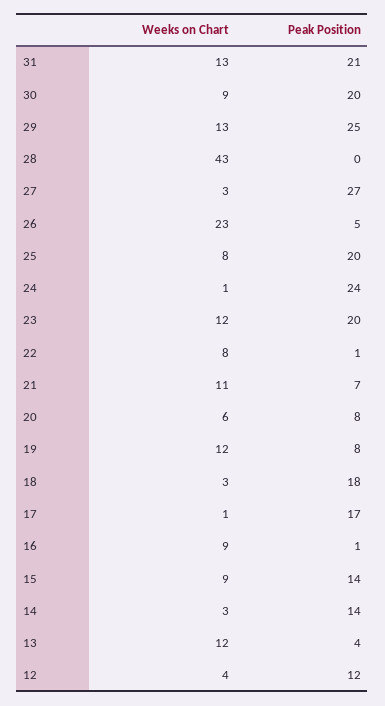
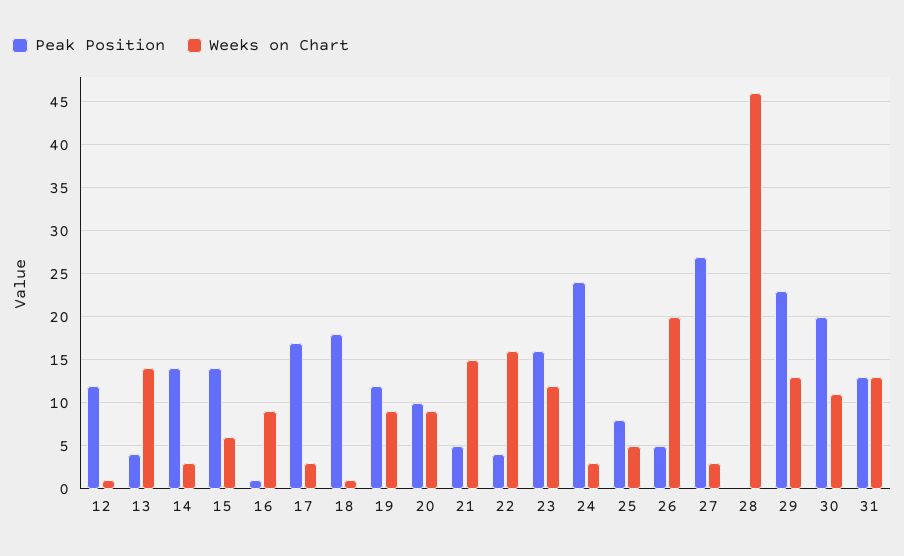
  {
    "Weeks on Chart": {
      "31": 13,
-     "30": 9,
+     "30": 11,
      "29": 13,
-     "28": 43,
+     "28": 46,
      "27": 3,
-     "26": 23,
+     "26": 20,
-     "25": 8,
+     "25": 5,
-     "24": 1,
+     "24": 3,
      "23": 12,
-     "22": 8,
+     "22": 16,
-     "21": 11,
+     "21": 15,
-     "20": 6,
+     "20": 9,
-     "19": 12,
+     "19": 9,
-     "18": 3,
+     "18": 1,
-     "17": 1,
+     "17": 3,
      "16": 9,
-     "15": 9,
+     "15": 6,
      "14": 3,
-     "13": 12,
+     "13": 14,
-     "12": 4
+     "12": 1
    },
    "Peak Position": {
-     "31": 21,
+     "31": 13,
      "30": 20,
-     "29": 25,
+     "29": 23,
      "28": 0,
      "27": 27,
      "26": 5,
-     "25": 20,
+     "25": 8,
      "24": 24,
-     "23": 20,
+     "23": 16,
-     "22": 1,
+     "22": 4,
-     "21": 7,
+     "21": 5,
-     "20": 8,
+     "20": 10,
-     "19": 8,
+     "19": 12,
      "18": 18,
      "17": 17,
      "16": 1,
      "15": 14,
      "14": 14,
      "13": 4,
      "12": 12
    }
  }

